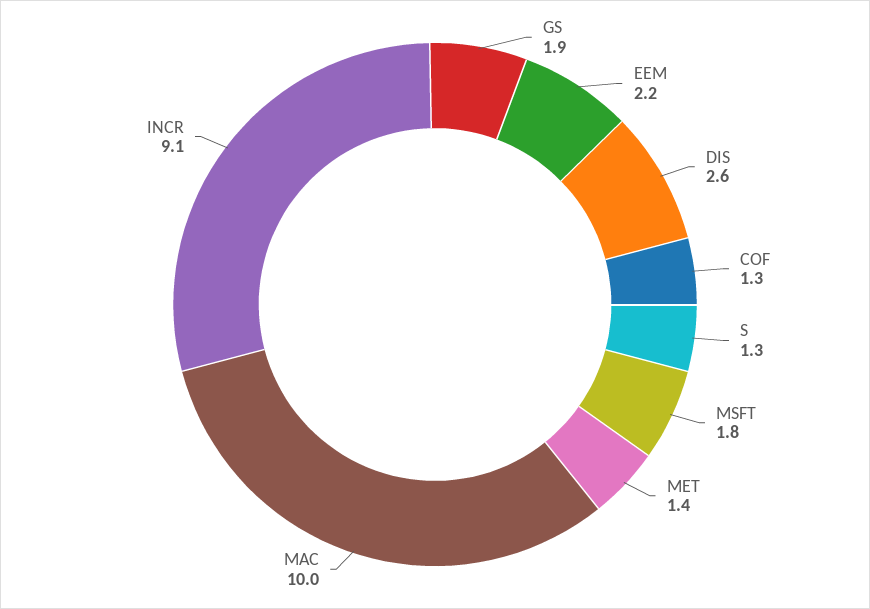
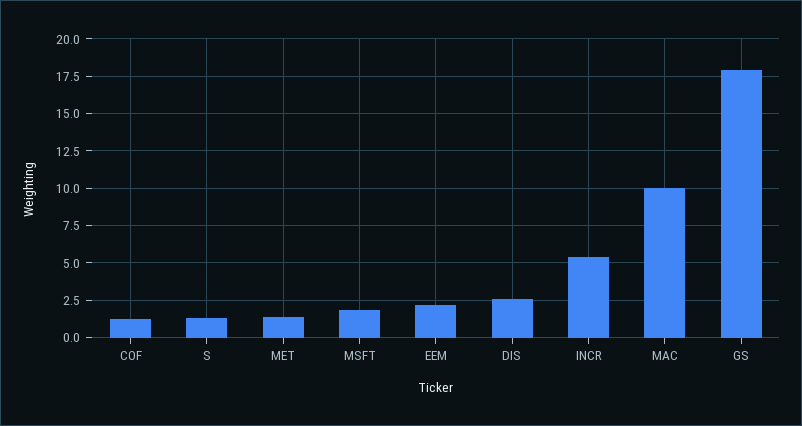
  {
-   "GS": 1.9,
+   "GS": 18,
    "EEM": 2.2,
    "DIS": 2.6,
    "COF": 1.3,
    "S": 1.3,
    "MSFT": 1.8,
    "MET": 1.4,
    "MAC": 10,
-   "INCR": 9.1
+   "INCR": 5.5
  }

